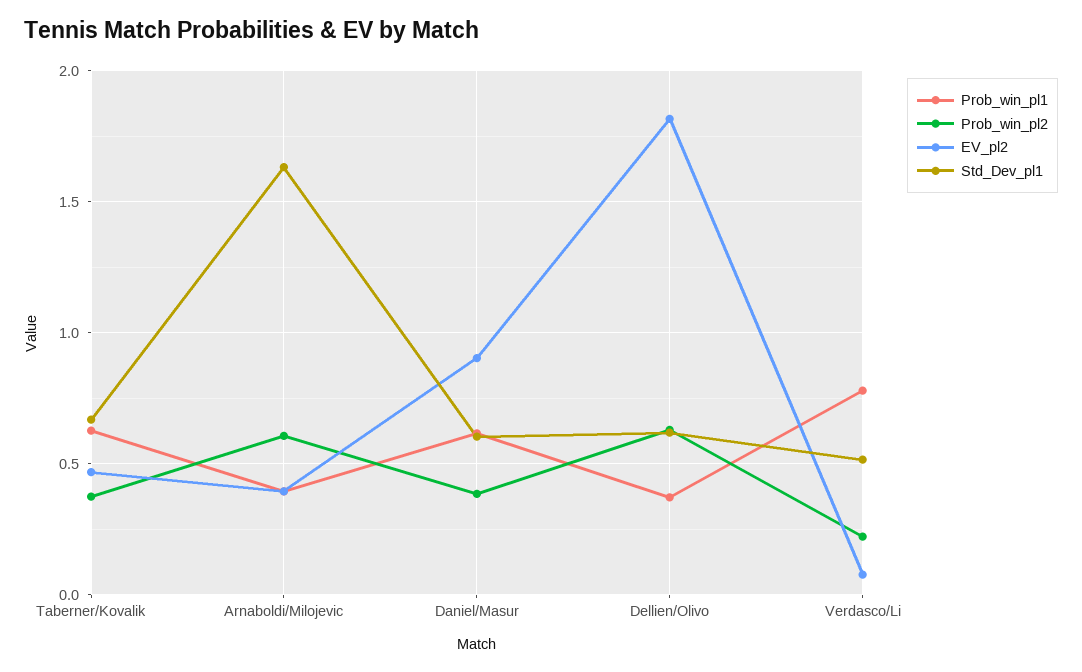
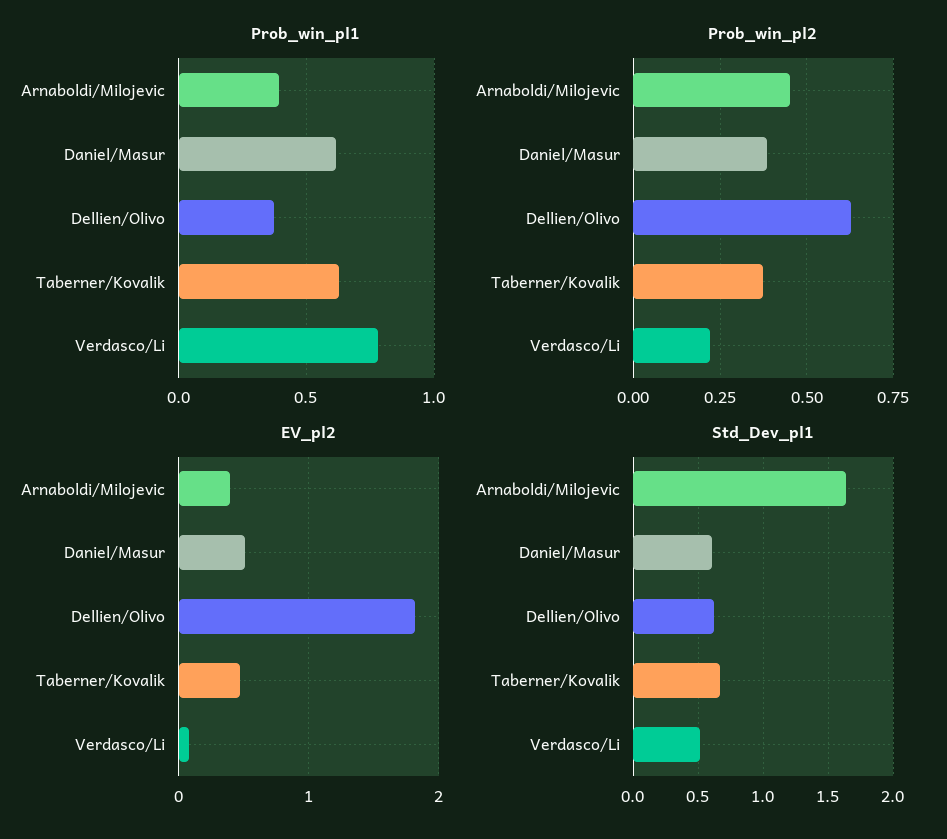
  {
    "Prob_win_pl1": {
      "Taberner/Kovalik": 0.65,
      "Arnaboldi/Milojevic": 0.4,
      "Daniel/Masur": 0.6,
      "Dellien/Olivo": 0.35,
      "Verdasco/Li": 0.8
    },
    "Prob_win_pl2": {
      "Taberner/Kovalik": 0.375,
-     "Arnaboldi/Milojevic": 0.6,
+     "Arnaboldi/Milojevic": 0.45,
      "Daniel/Masur": 0.375,
      "Dellien/Olivo": 0.625,
      "Verdasco/Li": 0.225
    },
    "EV_pl2": {
      "Taberner/Kovalik": 0.45,
      "Arnaboldi/Milojevic": 0.4,
-     "Daniel/Masur": 0.9,
+     "Daniel/Masur": 0.5,
      "Dellien/Olivo": 1.8,
      "Verdasco/Li": 0.1
    },
    "Std_Dev_pl1": {
      "Taberner/Kovalik": 0.65,
      "Arnaboldi/Milojevic": 1.65,
      "Daniel/Masur": 0.6,
      "Dellien/Olivo": 0.6,
      "Verdasco/Li": 0.5
    }
  }

